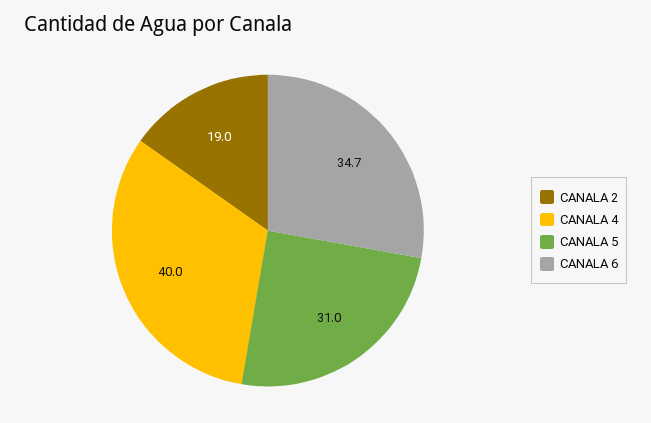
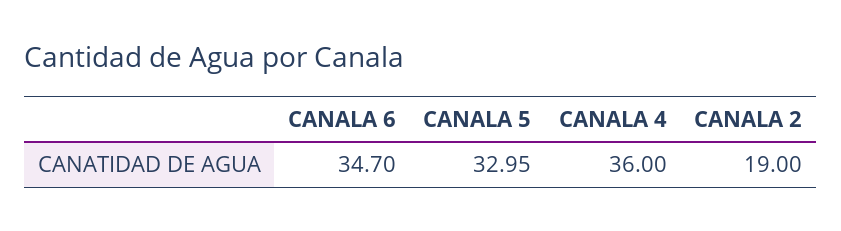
  {
    "CANALA 2": 19,
-   "CANALA 4": 40,
+   "CANALA 4": 36,
-   "CANALA 5": 31,
+   "CANALA 5": 32.95,
    "CANALA 6": 34.7
  }

